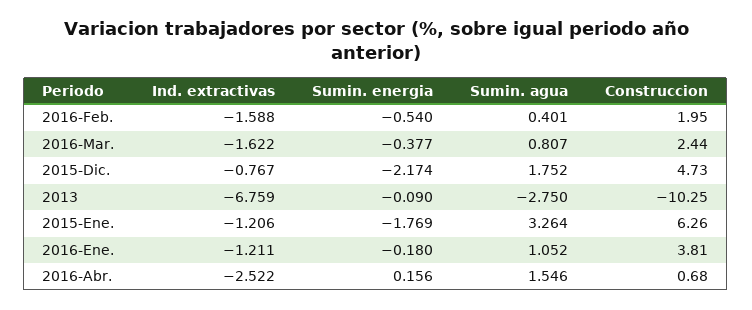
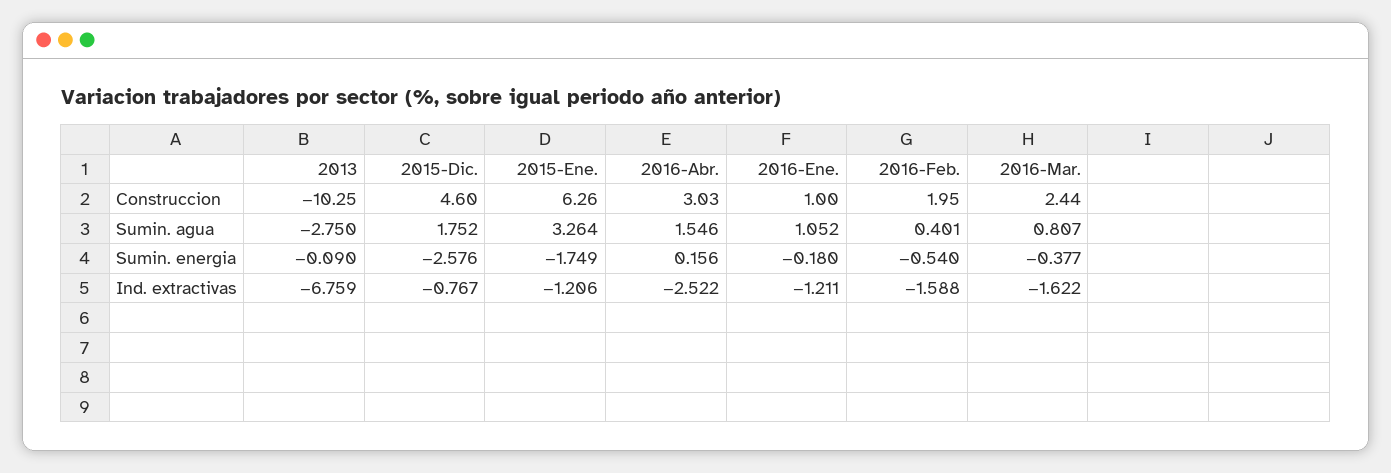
  {
    "Ind. extractivas": {
      "2016-Feb.": -1.588,
      "2016-Mar.": -1.622,
      "2015-Dic.": -0.767,
      "2013": -6.759,
      "2015-Ene.": -1.206,
      "2016-Ene.": -1.211,
      "2016-Abr.": -2.522
    },
    "Sumin. energia": {
      "2016-Feb.": -0.54,
      "2016-Mar.": -0.377,
-     "2015-Dic.": -2.174,
+     "2015-Dic.": -2.576,
      "2013": -0.09,
-     "2015-Ene.": -1.769,
+     "2015-Ene.": -1.749,
      "2016-Ene.": -0.18,
      "2016-Abr.": 0.156
    },
    "Sumin. agua": {
      "2016-Feb.": 0.401,
      "2016-Mar.": 0.807,
      "2015-Dic.": 1.752,
      "2013": -2.75,
      "2015-Ene.": 3.264,
      "2016-Ene.": 1.052,
      "2016-Abr.": 1.546
    },
    "Construccion": {
      "2016-Feb.": 1.95,
      "2016-Mar.": 2.44,
-     "2015-Dic.": 4.73,
+     "2015-Dic.": 4.6,
      "2013": -10.25,
      "2015-Ene.": 6.26,
-     "2016-Ene.": 3.81,
+     "2016-Ene.": 1,
-     "2016-Abr.": 0.68
+     "2016-Abr.": 3.03
    }
  }

